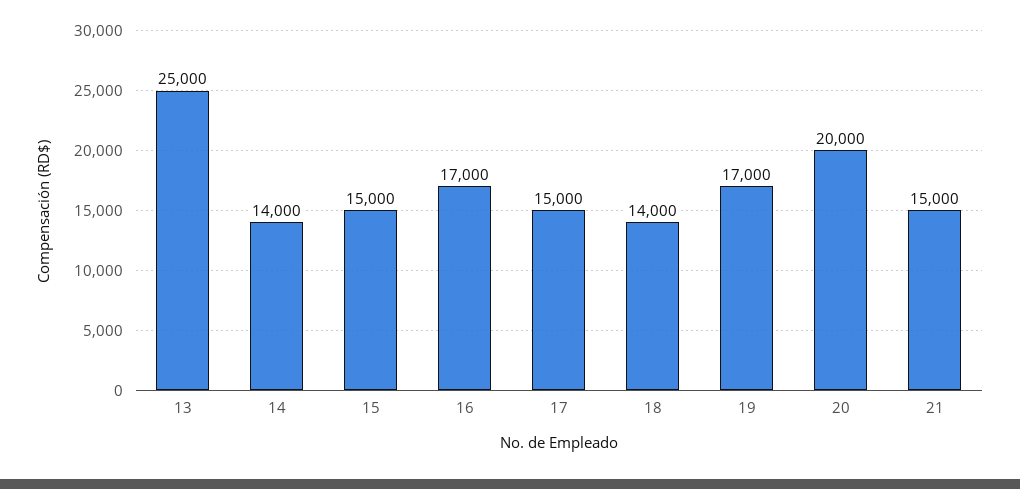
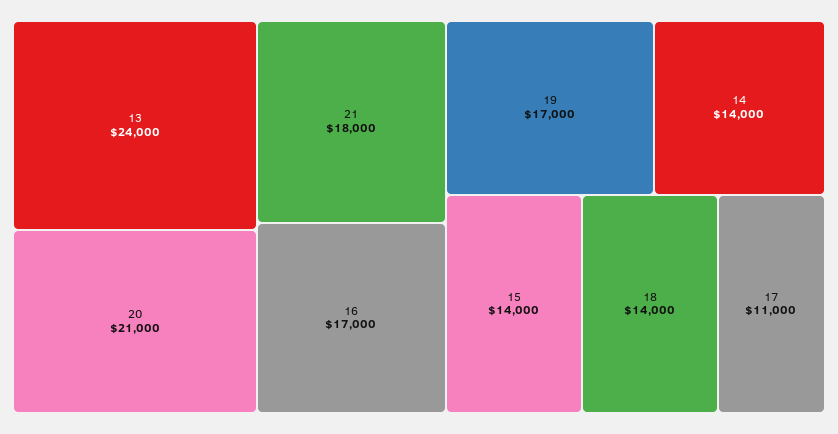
  {
-   "13": 25000,
+   "13": 24000,
    "14": 14000,
-   "15": 15000,
+   "15": 14000,
    "16": 17000,
-   "17": 15000,
+   "17": 11000,
    "18": 14000,
    "19": 17000,
-   "20": 20000,
+   "20": 21000,
-   "21": 15000
+   "21": 18000
  }

